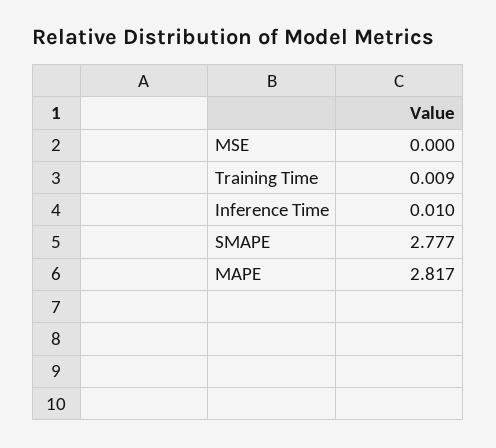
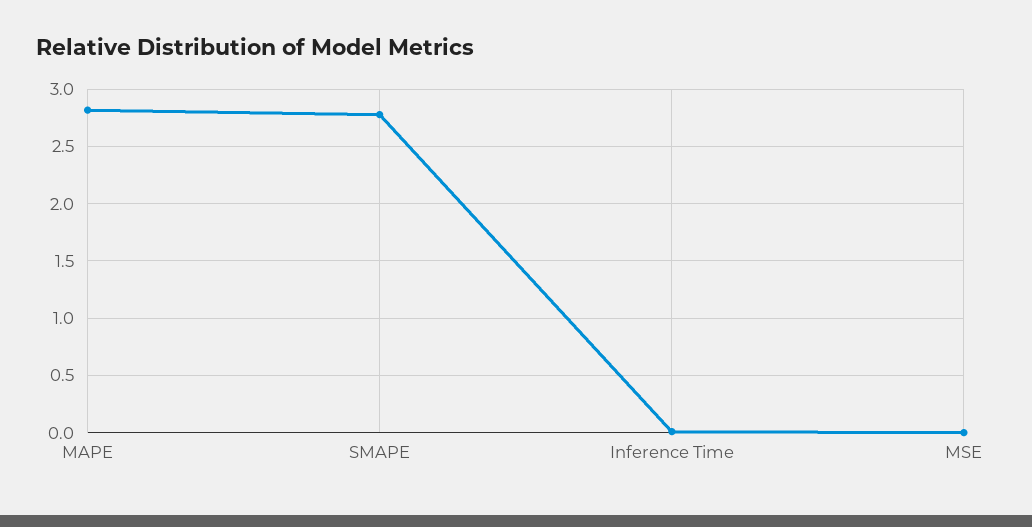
  {
    "MSE": 0,
-   "Training Time": 0.009,
    "Inference Time": 0.01,
    "SMAPE": 2.777,
    "MAPE": 2.817
  }

